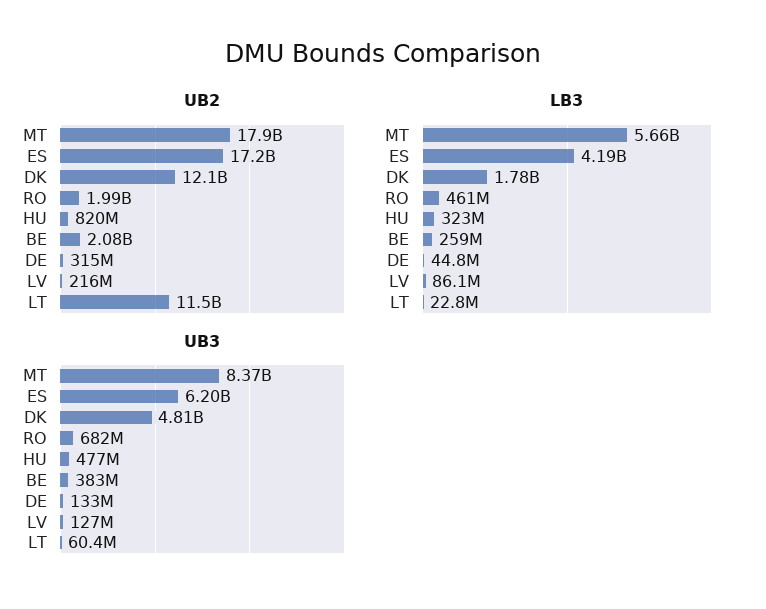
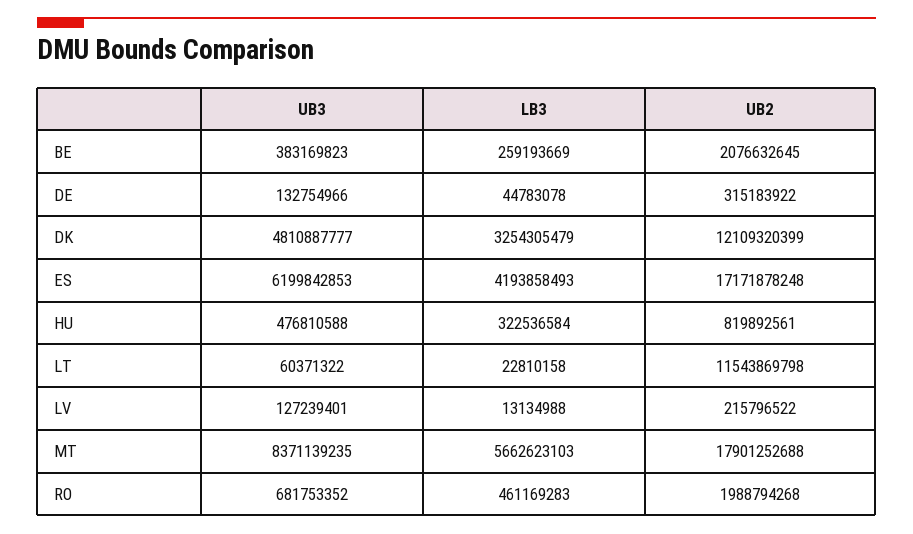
  {
    "UB2": {
      "MT": 17901252688,
      "ES": 17171878248,
      "DK": 12109320399,
      "RO": 1988794268,
      "HU": 819892561,
      "BE": 2076632645,
      "DE": 315183922,
      "LV": 215796522,
      "LT": 11543869798
    },
    "LB3": {
      "MT": 5662623103,
      "ES": 4193858493,
-     "DK": 1780000000,
+     "DK": 3254305479,
      "RO": 461169283,
      "HU": 322536584,
      "BE": 259193669,
      "DE": 44783078,
-     "LV": 86100000,
+     "LV": 13134988,
      "LT": 22810158
    },
    "UB3": {
      "MT": 8371139235,
      "ES": 6199842853,
      "DK": 4810887777,
      "RO": 681753352,
      "HU": 476810588,
      "BE": 383169823,
      "DE": 132754966,
      "LV": 127239401,
      "LT": 60371322
    }
  }

